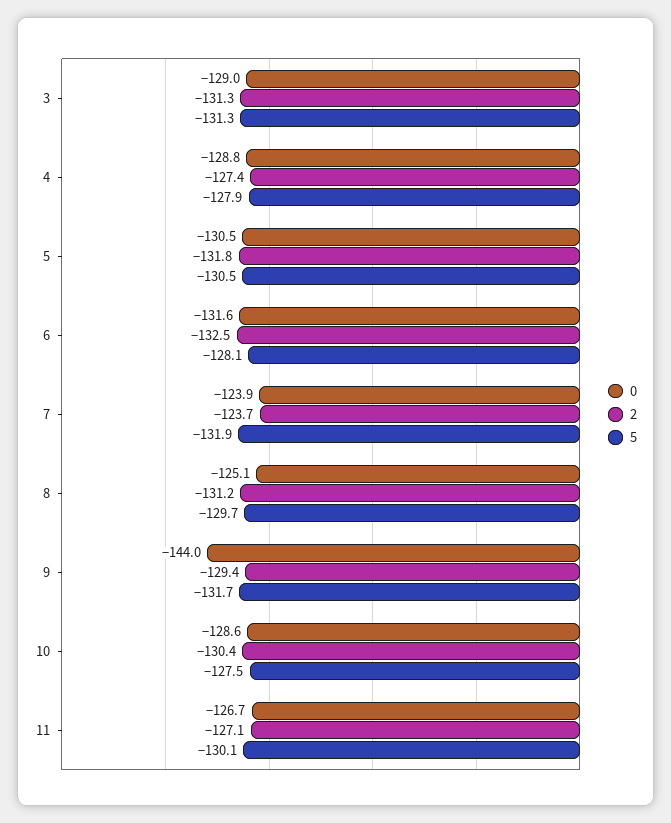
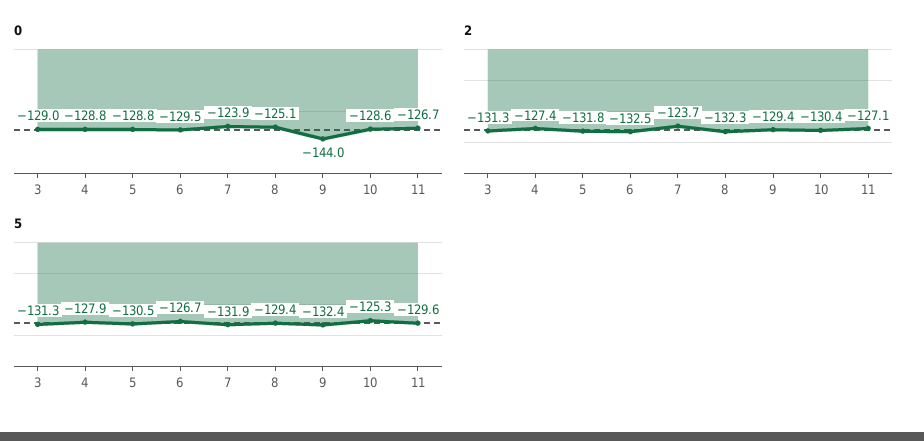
  {
    "0": {
      "3": -129,
      "4": -128.8,
-     "5": -130.5,
+     "5": -128.8,
-     "6": -131.6,
+     "6": -129.5,
      "7": -123.9,
      "8": -125.1,
      "9": -144,
      "10": -128.6,
      "11": -126.7
    },
    "2": {
      "3": -131.3,
      "4": -127.4,
      "5": -131.8,
      "6": -132.5,
      "7": -123.7,
-     "8": -131.2,
+     "8": -132.3,
      "9": -129.4,
      "10": -130.4,
      "11": -127.1
    },
    "5": {
      "3": -131.3,
      "4": -127.9,
      "5": -130.5,
-     "6": -128.1,
+     "6": -126.7,
      "7": -131.9,
-     "8": -129.7,
+     "8": -129.4,
-     "9": -131.7,
+     "9": -132.4,
-     "10": -127.5,
+     "10": -125.3,
-     "11": -130.1
+     "11": -129.6
    }
  }

